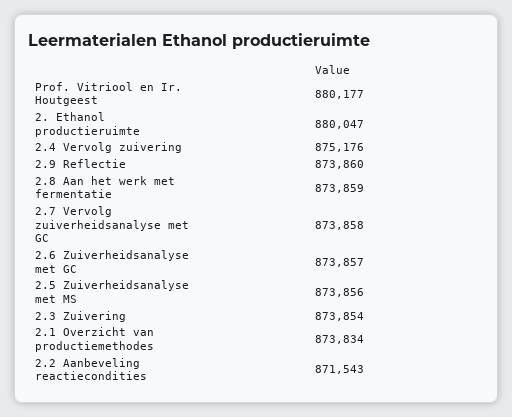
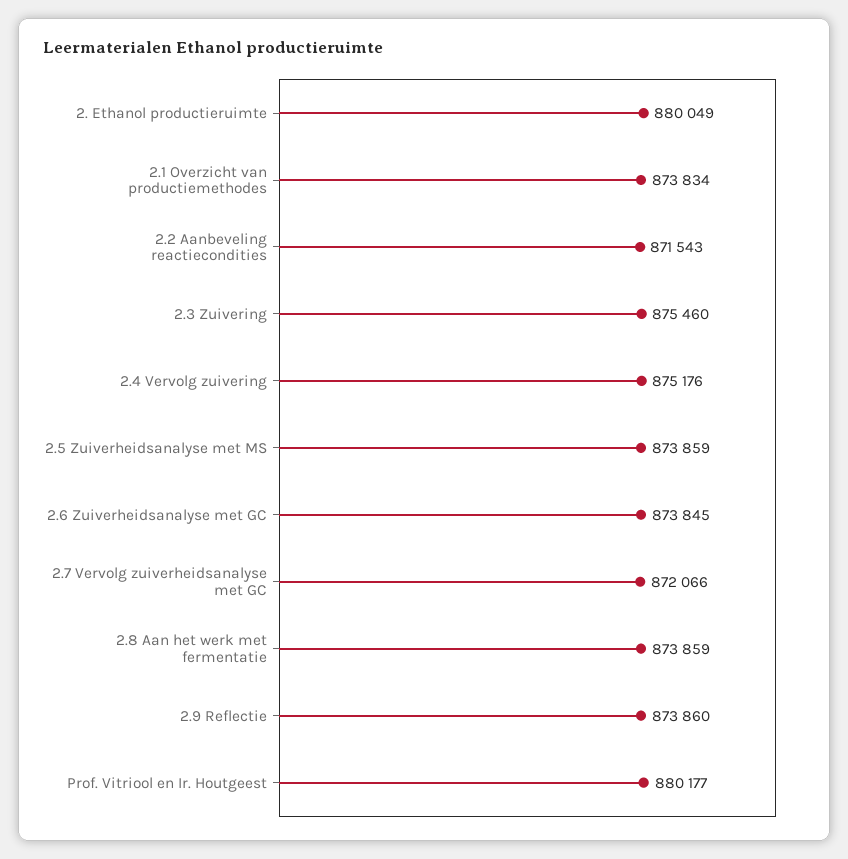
  {
    "Prof. Vitriool en Ir. Houtgeest": 880177,
-   "2. Ethanol productieruimte": 880047,
+   "2. Ethanol productieruimte": 880049,
    "2.4 Vervolg zuivering": 875176,
    "2.9 Reflectie": 873860,
    "2.8 Aan het werk met fermentatie": 873859,
-   "2.7 Vervolg zuiverheidsanalyse met GC": 873858,
+   "2.7 Vervolg zuiverheidsanalyse met GC": 872066,
-   "2.6 Zuiverheidsanalyse met GC": 873857,
+   "2.6 Zuiverheidsanalyse met GC": 873845,
-   "2.5 Zuiverheidsanalyse met MS": 873856,
+   "2.5 Zuiverheidsanalyse met MS": 873859,
-   "2.3 Zuivering": 873854,
+   "2.3 Zuivering": 875460,
    "2.1 Overzicht van productiemethodes": 873834,
    "2.2 Aanbeveling reactiecondities": 871543
  }

